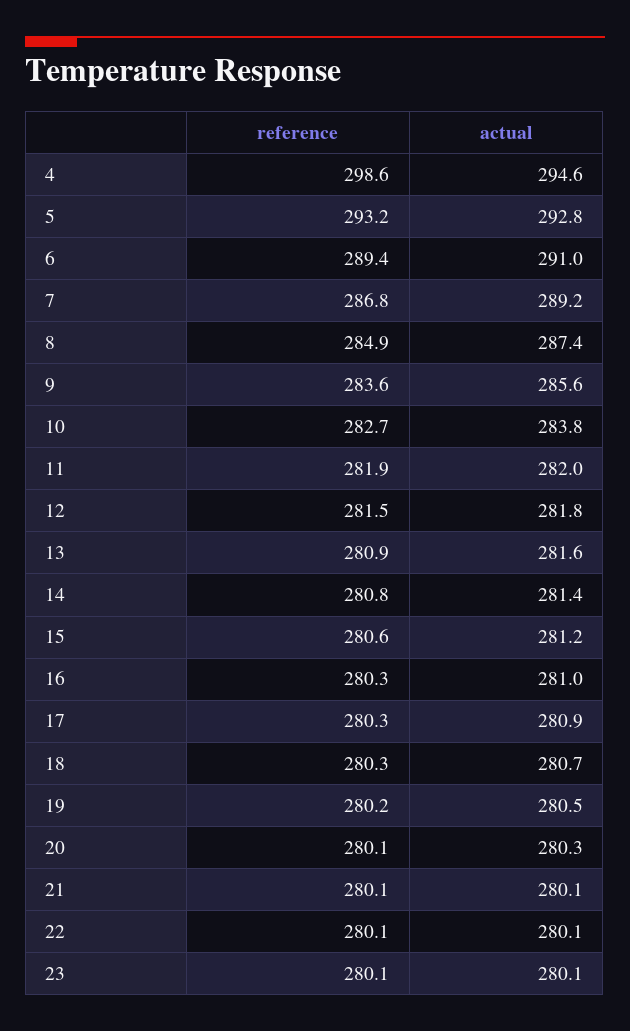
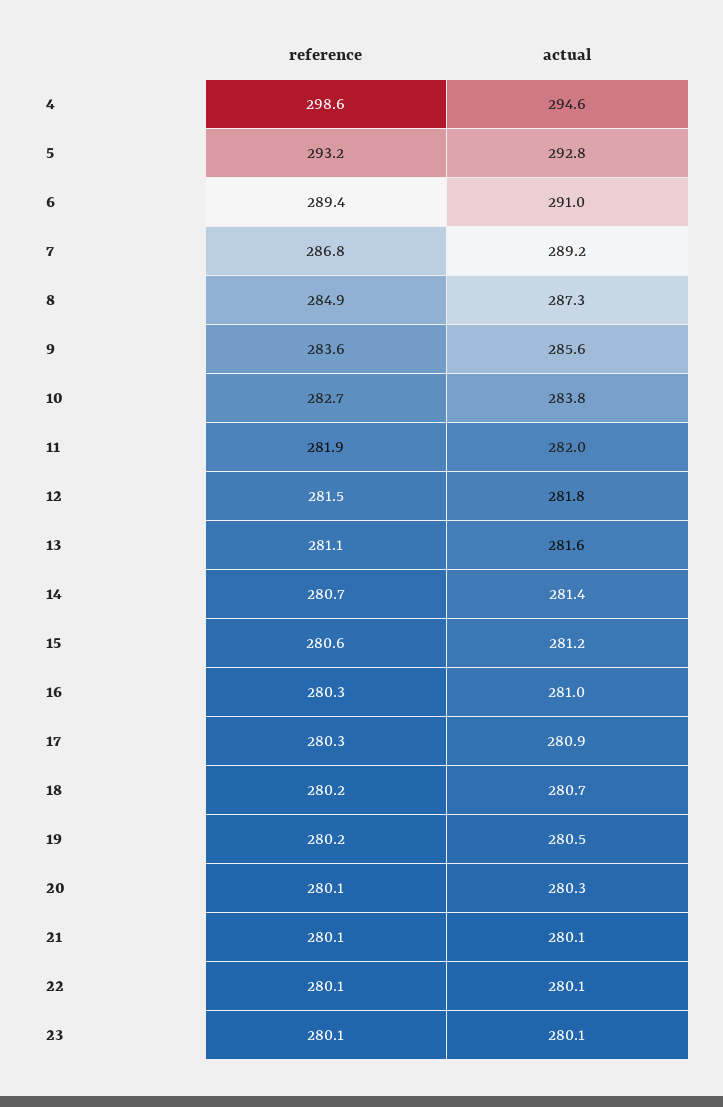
  {
    "reference": {
      "4": 298.6,
      "5": 293.2,
      "6": 289.4,
      "7": 286.8,
      "8": 284.9,
      "9": 283.6,
      "10": 282.7,
      "11": 281.9,
      "12": 281.5,
-     "13": 280.9,
+     "13": 281.1,
-     "14": 280.8,
+     "14": 280.7,
      "15": 280.6,
      "16": 280.3,
      "17": 280.3,
-     "18": 280.3,
+     "18": 280.2,
      "19": 280.2,
      "20": 280.1,
      "21": 280.1,
      "22": 280.1,
      "23": 280.1
    },
    "actual": {
      "4": 294.6,
      "5": 292.8,
      "6": 291,
      "7": 289.2,
-     "8": 287.4,
+     "8": 287.3,
      "9": 285.6,
      "10": 283.8,
      "11": 282,
      "12": 281.8,
      "13": 281.6,
      "14": 281.4,
      "15": 281.2,
      "16": 281,
      "17": 280.9,
      "18": 280.7,
      "19": 280.5,
      "20": 280.3,
      "21": 280.1,
      "22": 280.1,
      "23": 280.1
    }
  }

